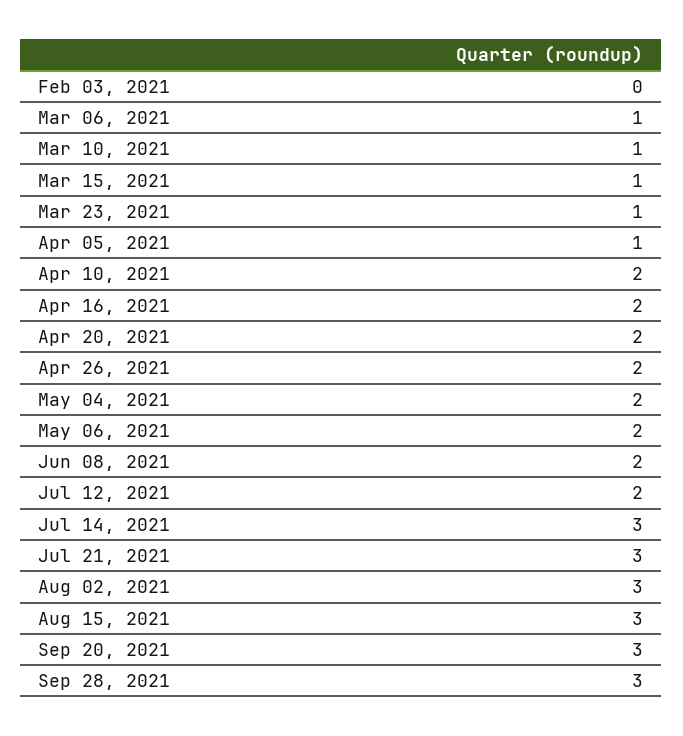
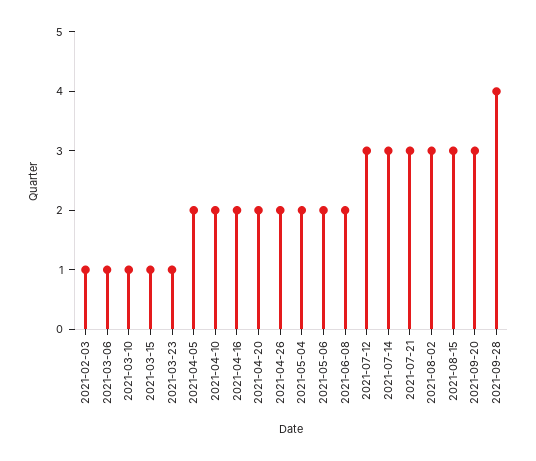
  {
-   "Feb 03, 2021": 0,
+   "Feb 03, 2021": 1,
    "Mar 06, 2021": 1,
    "Mar 10, 2021": 1,
    "Mar 15, 2021": 1,
    "Mar 23, 2021": 1,
-   "Apr 05, 2021": 1,
+   "Apr 05, 2021": 2,
    "Apr 10, 2021": 2,
    "Apr 16, 2021": 2,
    "Apr 20, 2021": 2,
    "Apr 26, 2021": 2,
    "May 04, 2021": 2,
    "May 06, 2021": 2,
    "Jun 08, 2021": 2,
-   "Jul 12, 2021": 2,
+   "Jul 12, 2021": 3,
    "Jul 14, 2021": 3,
    "Jul 21, 2021": 3,
    "Aug 02, 2021": 3,
    "Aug 15, 2021": 3,
    "Sep 20, 2021": 3,
-   "Sep 28, 2021": 3
+   "Sep 28, 2021": 4
  }

